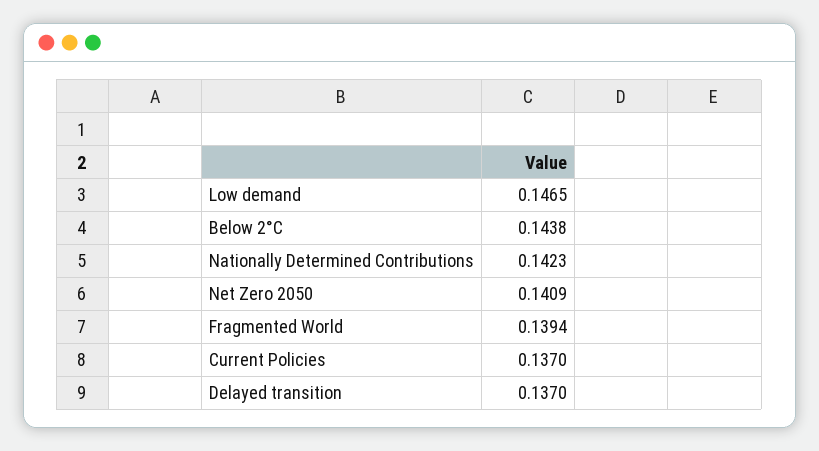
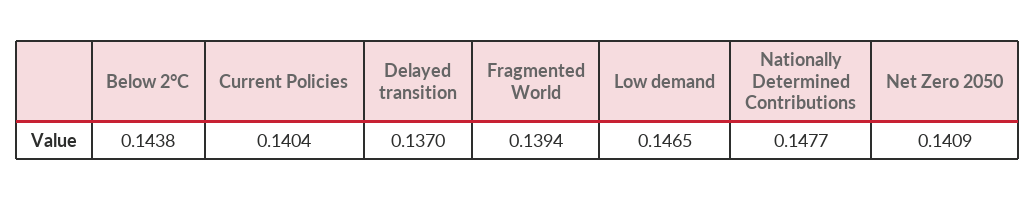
  {
    "Low demand": 0.1465,
    "Below 2°C": 0.1438,
-   "Nationally Determined Contributions": 0.1423,
+   "Nationally Determined Contributions": 0.1477,
    "Net Zero 2050": 0.1409,
    "Fragmented World": 0.1394,
-   "Current Policies": 0.137,
+   "Current Policies": 0.1404,
    "Delayed transition": 0.137
  }

